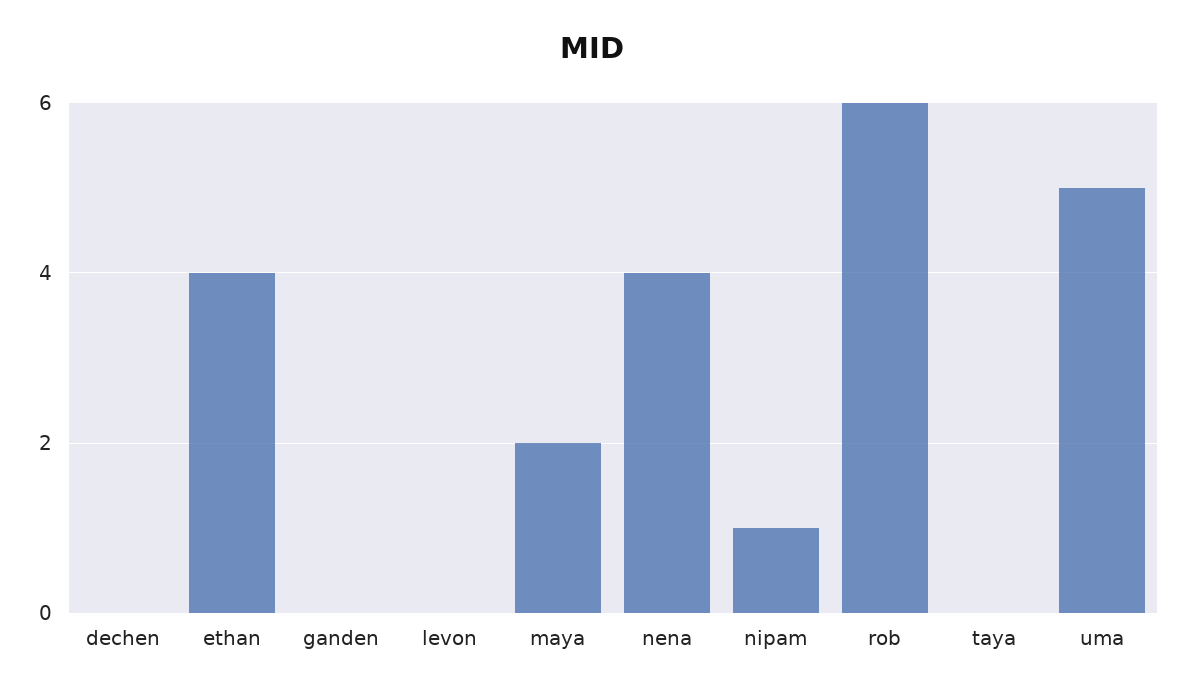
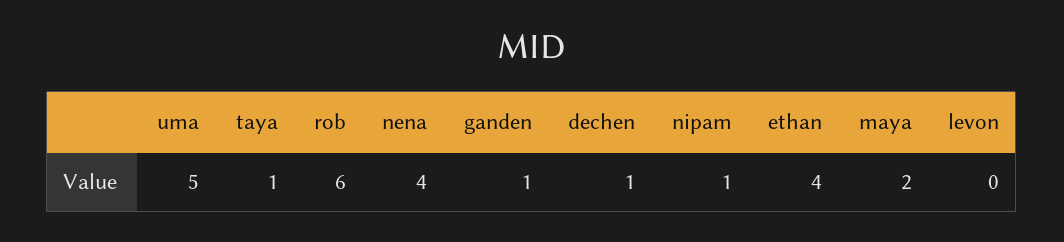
  {
-   "dechen": 0,
+   "dechen": 1,
    "ethan": 4,
-   "ganden": 0,
+   "ganden": 1,
    "levon": 0,
    "maya": 2,
    "nena": 4,
    "nipam": 1,
    "rob": 6,
-   "taya": 0,
+   "taya": 1,
    "uma": 5
  }

